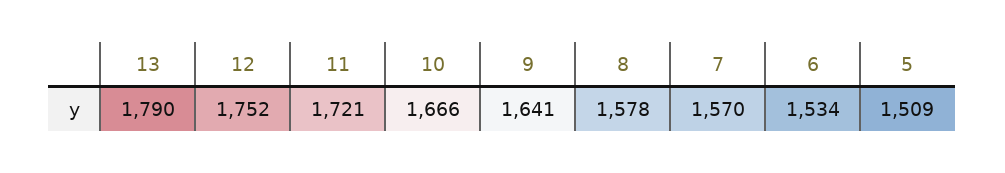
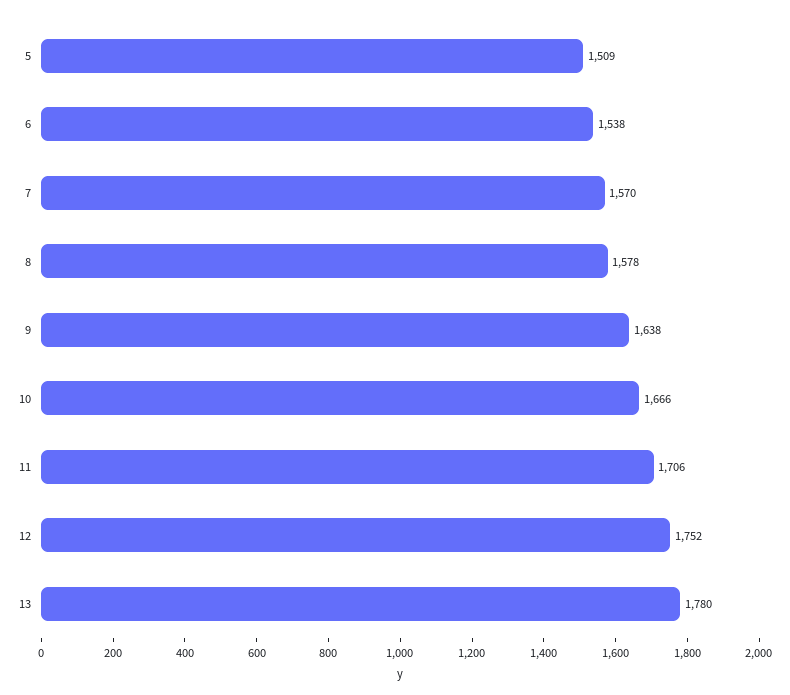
  {
-   "13": 1790,
+   "13": 1780,
    "12": 1752,
-   "11": 1721,
+   "11": 1706,
    "10": 1666,
-   "9": 1641,
+   "9": 1638,
    "8": 1578,
    "7": 1570,
-   "6": 1534,
+   "6": 1538,
    "5": 1509
  }

